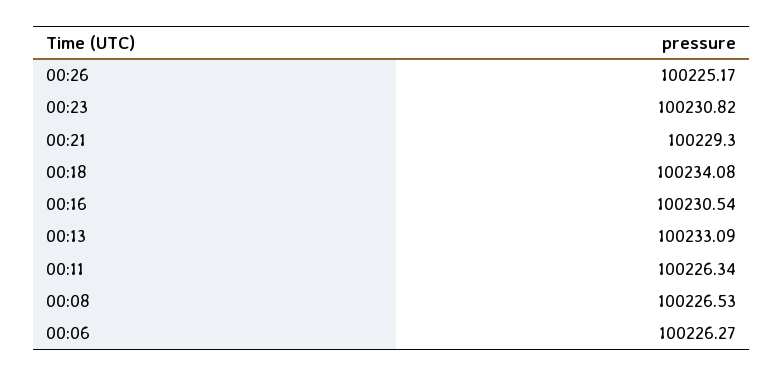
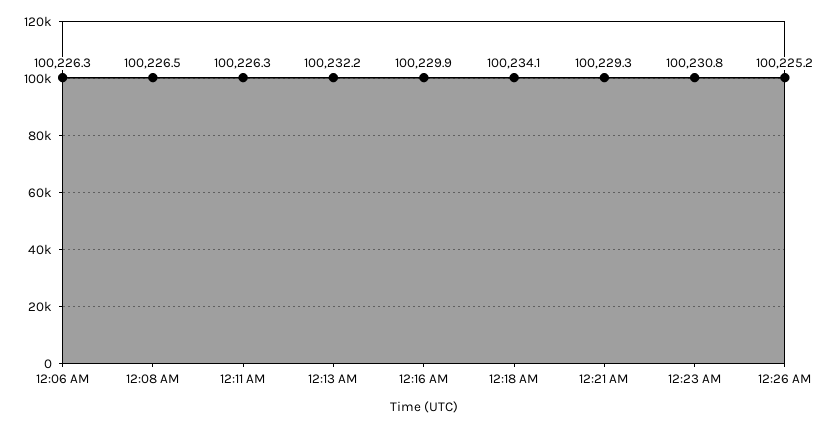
  {
    "00:26": 100225.17,
    "00:23": 100230.82,
    "00:21": 100229.3,
    "00:18": 100234.08,
-   "00:16": 100230.54,
+   "00:16": 100229.9,
-   "00:13": 100233.09,
+   "00:13": 100232.2,
    "00:11": 100226.34,
    "00:08": 100226.53,
    "00:06": 100226.27
  }

